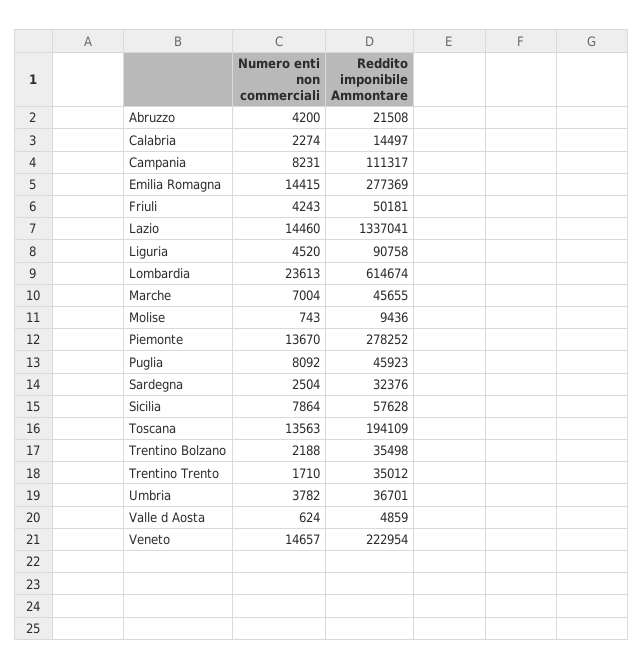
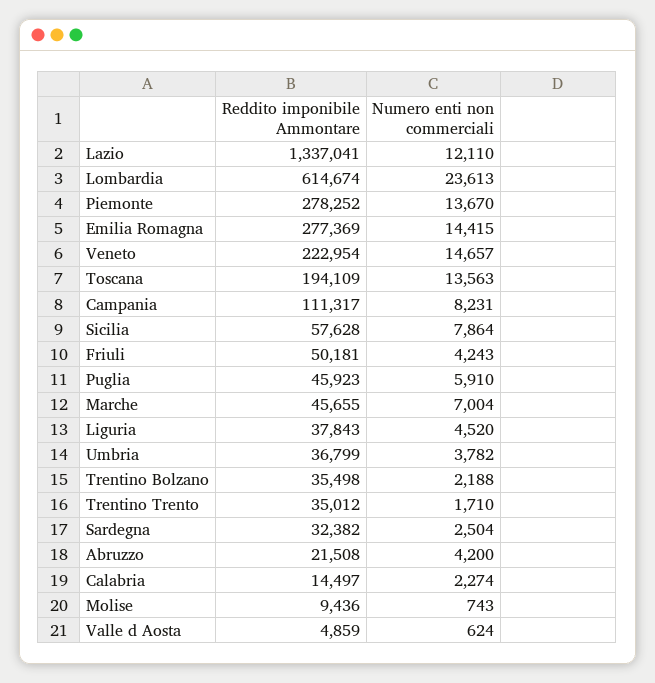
  {
    "Numero enti non commerciali": {
      "Abruzzo": 4200,
      "Calabria": 2274,
      "Campania": 8231,
      "Emilia Romagna": 14415,
      "Friuli": 4243,
-     "Lazio": 14460,
+     "Lazio": 12110,
      "Liguria": 4520,
      "Lombardia": 23613,
      "Marche": 7004,
      "Molise": 743,
      "Piemonte": 13670,
-     "Puglia": 8092,
+     "Puglia": 5910,
      "Sardegna": 2504,
      "Sicilia": 7864,
      "Toscana": 13563,
      "Trentino Bolzano": 2188,
      "Trentino Trento": 1710,
      "Umbria": 3782,
      "Valle d Aosta": 624,
      "Veneto": 14657
    },
    "Reddito imponibile Ammontare": {
      "Abruzzo": 21508,
      "Calabria": 14497,
      "Campania": 111317,
      "Emilia Romagna": 277369,
      "Friuli": 50181,
      "Lazio": 1337041,
-     "Liguria": 90758,
+     "Liguria": 37843,
      "Lombardia": 614674,
      "Marche": 45655,
      "Molise": 9436,
      "Piemonte": 278252,
      "Puglia": 45923,
-     "Sardegna": 32376,
+     "Sardegna": 32382,
      "Sicilia": 57628,
      "Toscana": 194109,
      "Trentino Bolzano": 35498,
      "Trentino Trento": 35012,
-     "Umbria": 36701,
+     "Umbria": 36799,
      "Valle d Aosta": 4859,
      "Veneto": 222954
    }
  }

